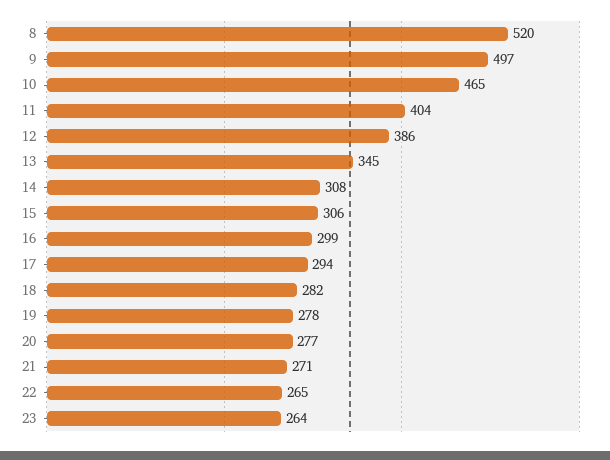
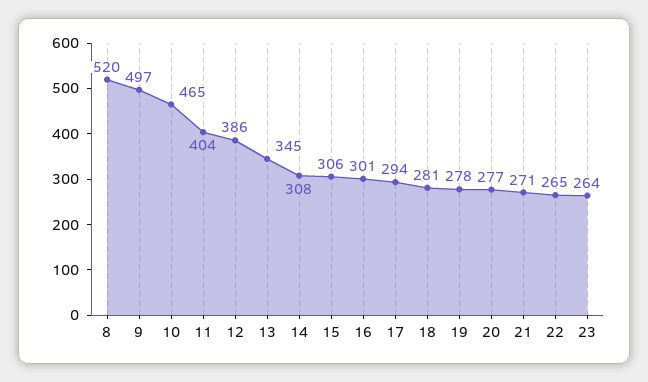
  {
    "8": 520,
    "9": 497,
    "10": 465,
    "11": 404,
    "12": 386,
    "13": 345,
    "14": 308,
    "15": 306,
-   "16": 299,
+   "16": 301,
    "17": 294,
-   "18": 282,
+   "18": 281,
    "19": 278,
    "20": 277,
    "21": 271,
    "22": 265,
    "23": 264
  }

